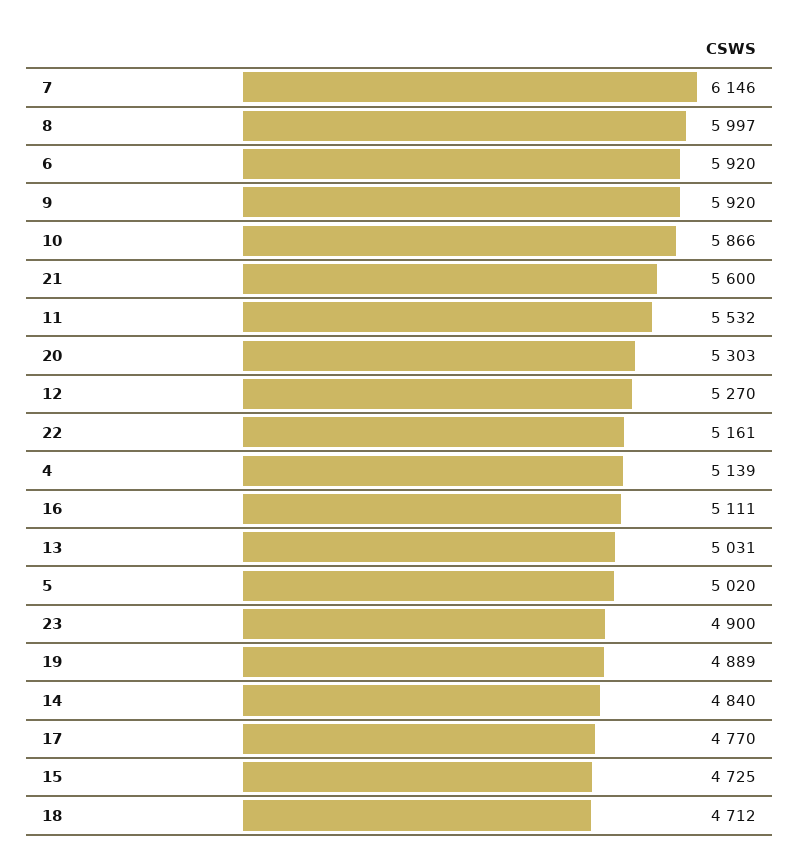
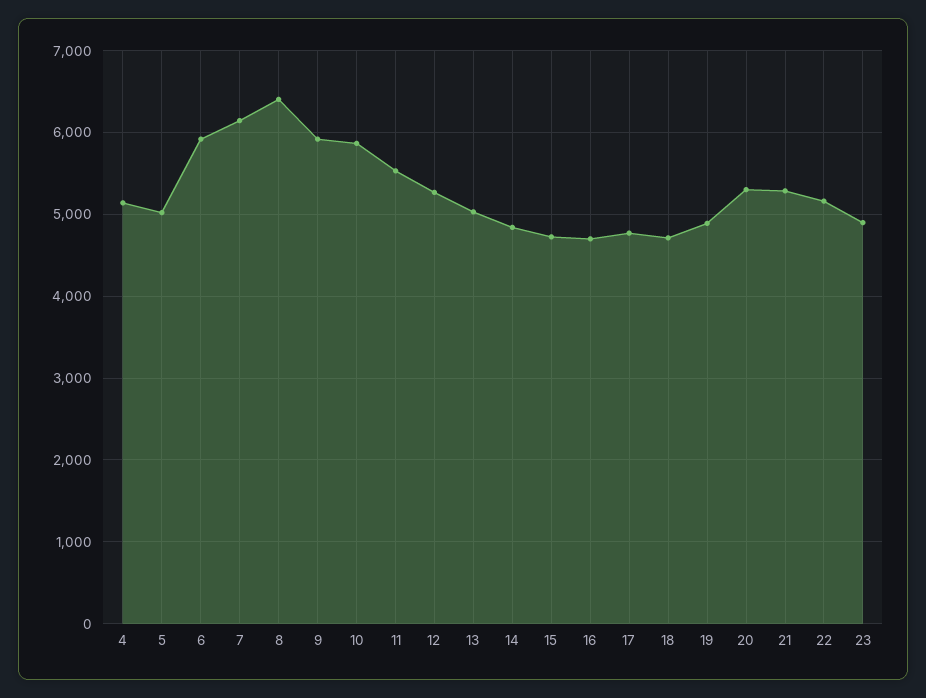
  {
    "7": 6146,
-   "8": 5997,
+   "8": 6400,
    "6": 5920,
    "9": 5920,
    "10": 5866,
-   "21": 5600,
+   "21": 5300,
    "11": 5532,
    "20": 5303,
    "12": 5270,
    "22": 5161,
    "4": 5139,
-   "16": 5111,
+   "16": 4700,
    "13": 5031,
    "5": 5020,
    "23": 4900,
    "19": 4889,
    "14": 4840,
    "17": 4770,
    "15": 4725,
    "18": 4712
  }

